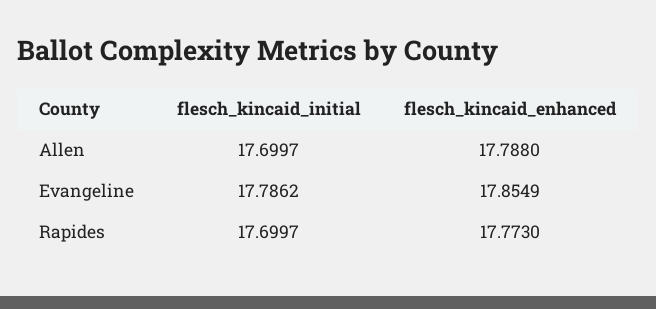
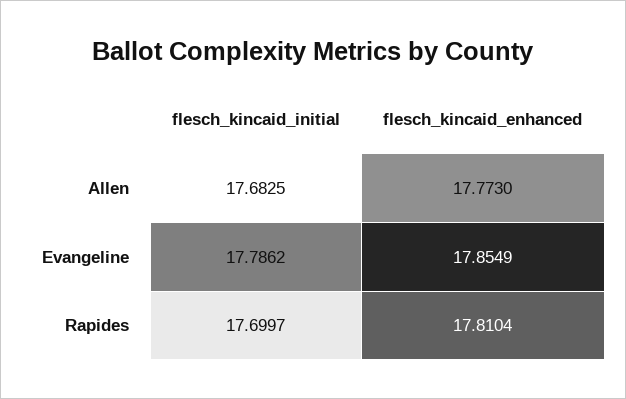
  {
    "flesch_kincaid_initial": {
-     "Allen": 17.6997,
+     "Allen": 17.6825,
      "Evangeline": 17.7862,
      "Rapides": 17.6997
    },
    "flesch_kincaid_enhanced": {
-     "Allen": 17.788,
+     "Allen": 17.773,
      "Evangeline": 17.8549,
-     "Rapides": 17.773
+     "Rapides": 17.8104
    }
  }

